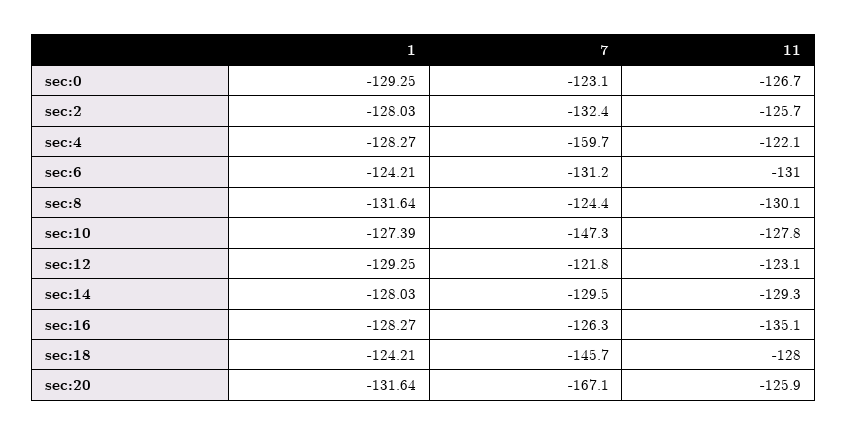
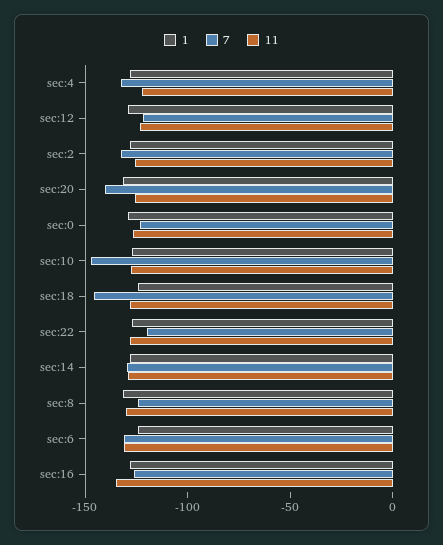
  {
    "1": {
      "sec:0": -129.25,
      "sec:2": -128.03,
      "sec:4": -128.27,
      "sec:6": -124.21,
      "sec:8": -131.64,
      "sec:10": -127.39,
      "sec:12": -129.25,
      "sec:14": -128.03,
      "sec:16": -128.27,
      "sec:18": -124.21,
-     "sec:20": -131.64
+     "sec:20": -131.64,
+     "sec:22": -130
    },
    "7": {
      "sec:0": -123.1,
      "sec:2": -132.4,
-     "sec:4": -159.7,
+     "sec:4": -130,
      "sec:6": -131.2,
      "sec:8": -124.4,
      "sec:10": -147.3,
      "sec:12": -121.8,
      "sec:14": -129.5,
      "sec:16": -126.3,
      "sec:18": -145.7,
-     "sec:20": -167.1
+     "sec:20": -140,
+     "sec:22": -120
    },
    "11": {
      "sec:0": -126.7,
      "sec:2": -125.7,
      "sec:4": -122.1,
      "sec:6": -131,
      "sec:8": -130.1,
      "sec:10": -127.8,
      "sec:12": -123.1,
      "sec:14": -129.3,
      "sec:16": -135.1,
      "sec:18": -128,
-     "sec:20": -125.9
+     "sec:20": -125.9,
+     "sec:22": -130
    }
  }

